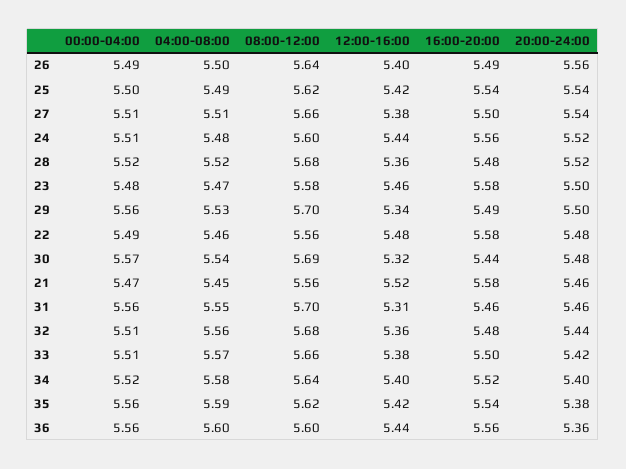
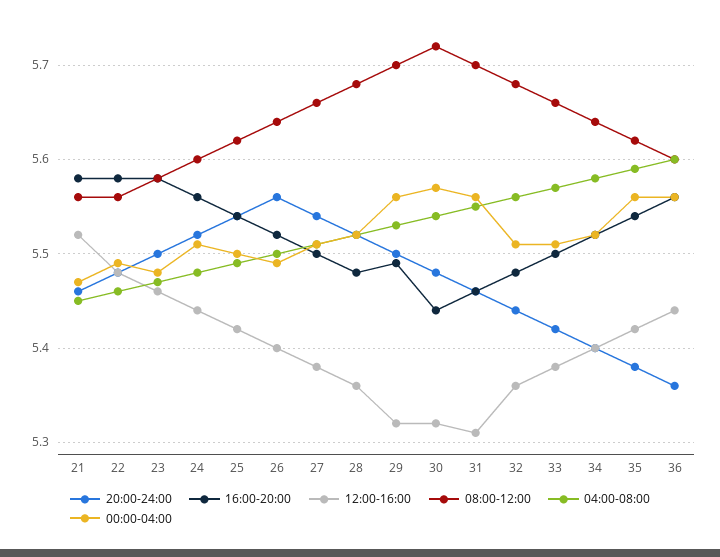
  {
    "00:00-04:00": {
      "26": 5.49,
      "25": 5.5,
      "27": 5.51,
      "24": 5.51,
      "28": 5.52,
      "23": 5.48,
      "29": 5.56,
      "22": 5.49,
      "30": 5.57,
      "21": 5.47,
      "31": 5.56,
      "32": 5.51,
      "33": 5.51,
      "34": 5.52,
      "35": 5.56,
      "36": 5.56
    },
    "04:00-08:00": {
      "26": 5.5,
      "25": 5.49,
      "27": 5.51,
      "24": 5.48,
      "28": 5.52,
      "23": 5.47,
      "29": 5.53,
      "22": 5.46,
      "30": 5.54,
      "21": 5.45,
      "31": 5.55,
      "32": 5.56,
      "33": 5.57,
      "34": 5.58,
      "35": 5.59,
      "36": 5.6
    },
    "08:00-12:00": {
      "26": 5.64,
      "25": 5.62,
      "27": 5.66,
      "24": 5.6,
      "28": 5.68,
      "23": 5.58,
      "29": 5.7,
      "22": 5.56,
-     "30": 5.69,
+     "30": 5.72,
      "21": 5.56,
      "31": 5.7,
      "32": 5.68,
      "33": 5.66,
      "34": 5.64,
      "35": 5.62,
      "36": 5.6
    },
    "12:00-16:00": {
      "26": 5.4,
      "25": 5.42,
      "27": 5.38,
      "24": 5.44,
      "28": 5.36,
      "23": 5.46,
-     "29": 5.34,
+     "29": 5.32,
      "22": 5.48,
      "30": 5.32,
      "21": 5.52,
      "31": 5.31,
      "32": 5.36,
      "33": 5.38,
      "34": 5.4,
      "35": 5.42,
      "36": 5.44
    },
    "16:00-20:00": {
-     "26": 5.49,
+     "26": 5.52,
      "25": 5.54,
      "27": 5.5,
      "24": 5.56,
      "28": 5.48,
      "23": 5.58,
      "29": 5.49,
      "22": 5.58,
      "30": 5.44,
      "21": 5.58,
      "31": 5.46,
      "32": 5.48,
      "33": 5.5,
      "34": 5.52,
      "35": 5.54,
      "36": 5.56
    },
    "20:00-24:00": {
      "26": 5.56,
      "25": 5.54,
      "27": 5.54,
      "24": 5.52,
      "28": 5.52,
      "23": 5.5,
      "29": 5.5,
      "22": 5.48,
      "30": 5.48,
      "21": 5.46,
      "31": 5.46,
      "32": 5.44,
      "33": 5.42,
      "34": 5.4,
      "35": 5.38,
      "36": 5.36
    }
  }

